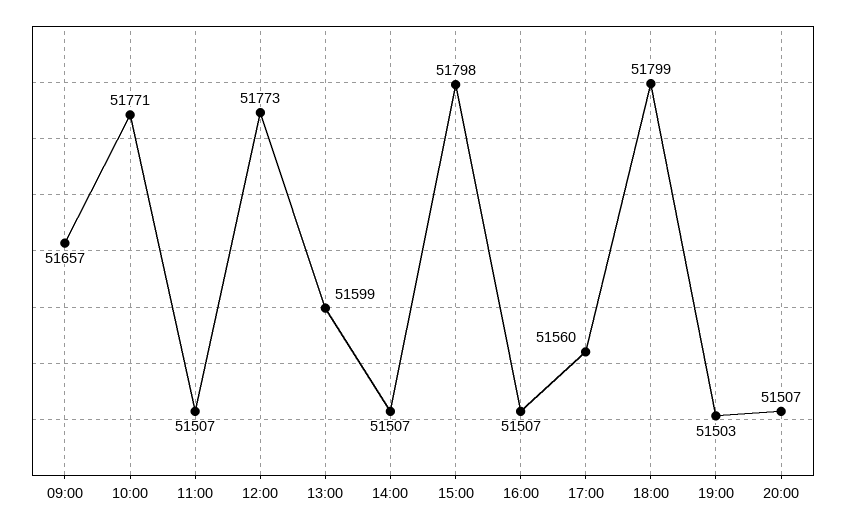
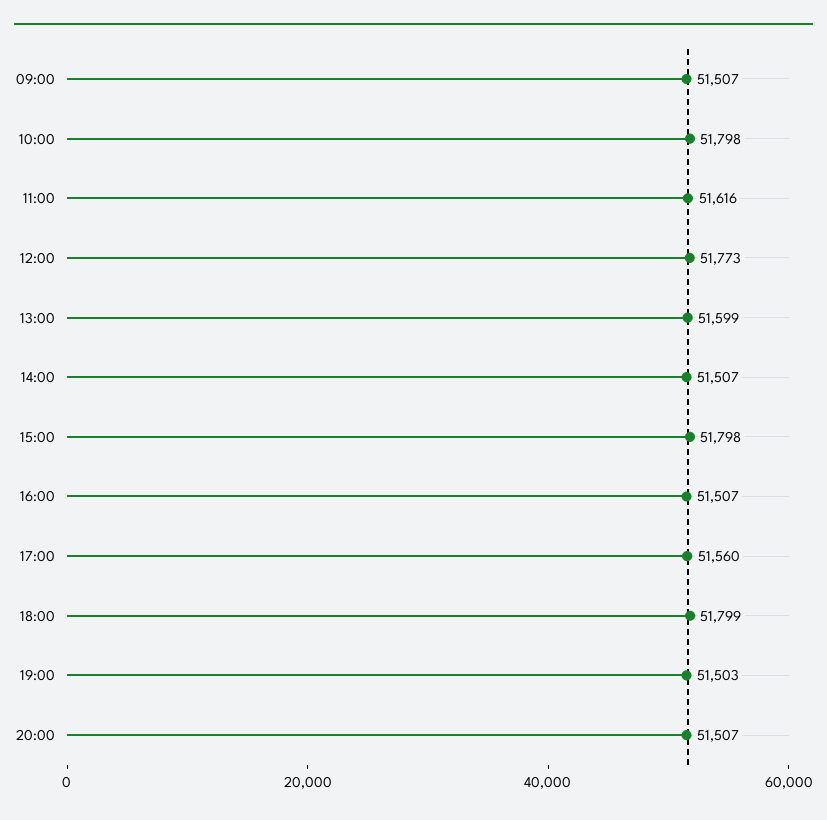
  {
-   "09:00": 51657,
+   "09:00": 51507,
-   "10:00": 51771,
+   "10:00": 51798,
-   "11:00": 51507,
+   "11:00": 51616,
    "12:00": 51773,
    "13:00": 51599,
    "14:00": 51507,
    "15:00": 51798,
    "16:00": 51507,
    "17:00": 51560,
    "18:00": 51799,
    "19:00": 51503,
    "20:00": 51507
  }

